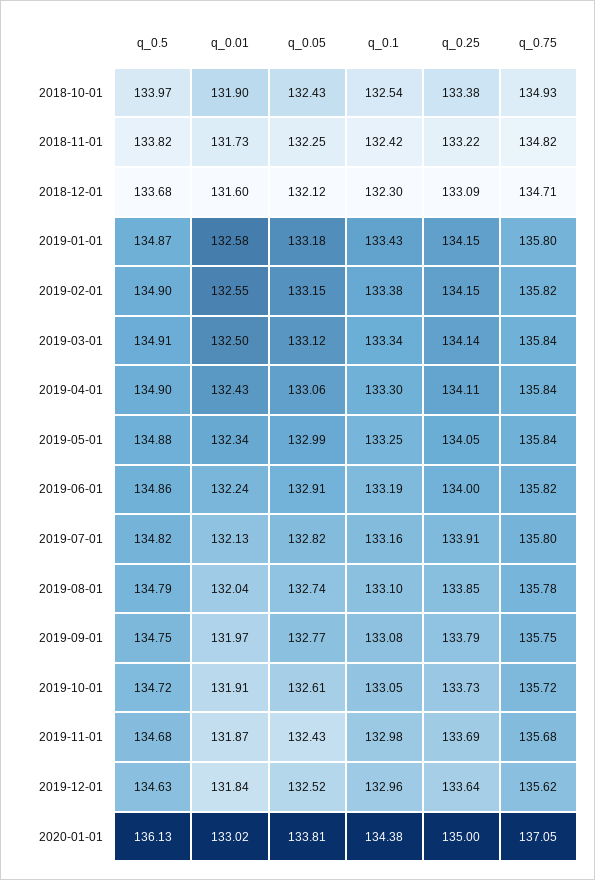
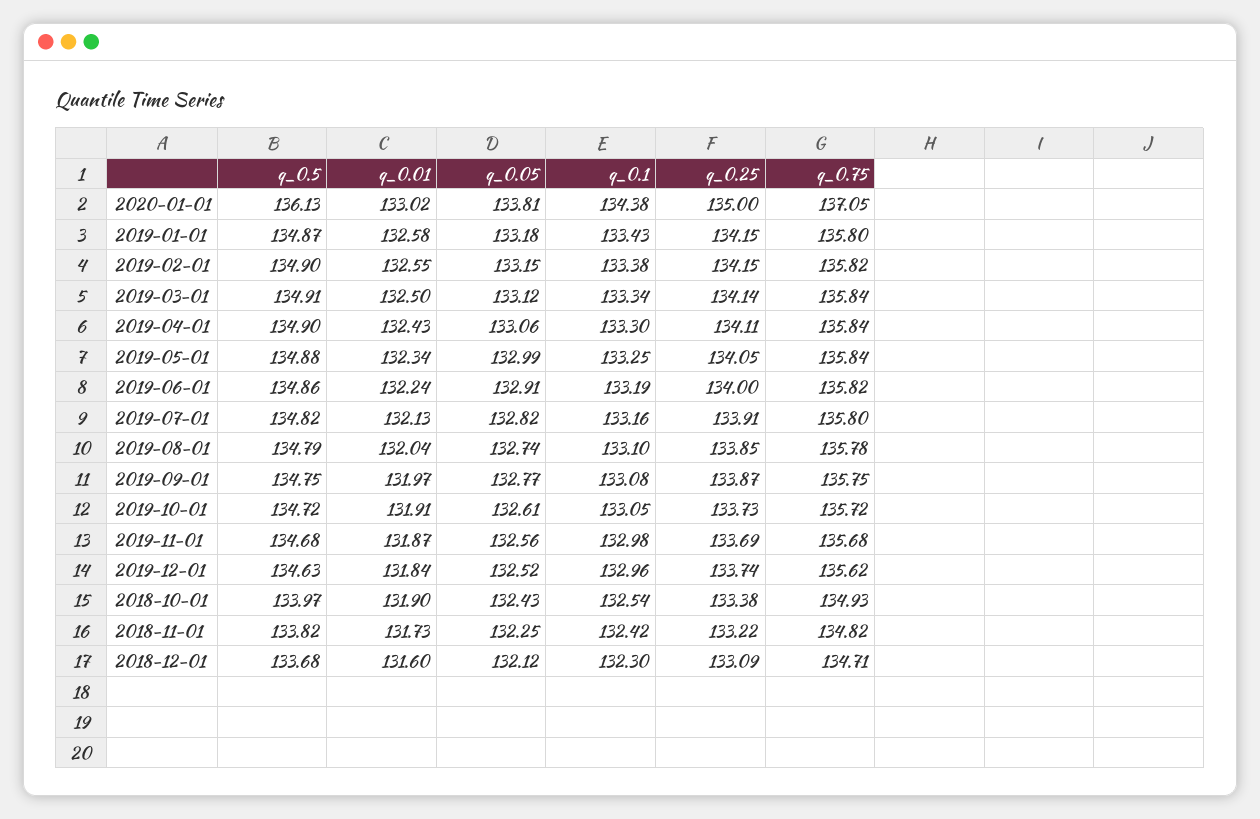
  {
    "q_0.5": {
      "2018-10-01": 133.97,
      "2018-11-01": 133.82,
      "2018-12-01": 133.68,
      "2019-01-01": 134.87,
      "2019-02-01": 134.9,
      "2019-03-01": 134.91,
      "2019-04-01": 134.9,
      "2019-05-01": 134.88,
      "2019-06-01": 134.86,
      "2019-07-01": 134.82,
      "2019-08-01": 134.79,
      "2019-09-01": 134.75,
      "2019-10-01": 134.72,
      "2019-11-01": 134.68,
      "2019-12-01": 134.63,
      "2020-01-01": 136.13
    },
    "q_0.01": {
      "2018-10-01": 131.9,
      "2018-11-01": 131.73,
      "2018-12-01": 131.6,
      "2019-01-01": 132.58,
      "2019-02-01": 132.55,
      "2019-03-01": 132.5,
      "2019-04-01": 132.43,
      "2019-05-01": 132.34,
      "2019-06-01": 132.24,
      "2019-07-01": 132.13,
      "2019-08-01": 132.04,
      "2019-09-01": 131.97,
      "2019-10-01": 131.91,
      "2019-11-01": 131.87,
      "2019-12-01": 131.84,
      "2020-01-01": 133.02
    },
    "q_0.05": {
      "2018-10-01": 132.43,
      "2018-11-01": 132.25,
      "2018-12-01": 132.12,
      "2019-01-01": 133.18,
      "2019-02-01": 133.15,
      "2019-03-01": 133.12,
      "2019-04-01": 133.06,
      "2019-05-01": 132.99,
      "2019-06-01": 132.91,
      "2019-07-01": 132.82,
      "2019-08-01": 132.74,
      "2019-09-01": 132.77,
      "2019-10-01": 132.61,
-     "2019-11-01": 132.43,
+     "2019-11-01": 132.56,
      "2019-12-01": 132.52,
      "2020-01-01": 133.81
    },
    "q_0.1": {
      "2018-10-01": 132.54,
      "2018-11-01": 132.42,
      "2018-12-01": 132.3,
      "2019-01-01": 133.43,
      "2019-02-01": 133.38,
      "2019-03-01": 133.34,
      "2019-04-01": 133.3,
      "2019-05-01": 133.25,
      "2019-06-01": 133.19,
      "2019-07-01": 133.16,
      "2019-08-01": 133.1,
      "2019-09-01": 133.08,
      "2019-10-01": 133.05,
      "2019-11-01": 132.98,
      "2019-12-01": 132.96,
      "2020-01-01": 134.38
    },
    "q_0.25": {
      "2018-10-01": 133.38,
      "2018-11-01": 133.22,
      "2018-12-01": 133.09,
      "2019-01-01": 134.15,
      "2019-02-01": 134.15,
      "2019-03-01": 134.14,
      "2019-04-01": 134.11,
      "2019-05-01": 134.05,
      "2019-06-01": 134,
      "2019-07-01": 133.91,
      "2019-08-01": 133.85,
-     "2019-09-01": 133.79,
+     "2019-09-01": 133.87,
      "2019-10-01": 133.73,
      "2019-11-01": 133.69,
-     "2019-12-01": 133.64,
+     "2019-12-01": 133.74,
      "2020-01-01": 135
    },
    "q_0.75": {
      "2018-10-01": 134.93,
      "2018-11-01": 134.82,
      "2018-12-01": 134.71,
      "2019-01-01": 135.8,
      "2019-02-01": 135.82,
      "2019-03-01": 135.84,
      "2019-04-01": 135.84,
      "2019-05-01": 135.84,
      "2019-06-01": 135.82,
      "2019-07-01": 135.8,
      "2019-08-01": 135.78,
      "2019-09-01": 135.75,
      "2019-10-01": 135.72,
      "2019-11-01": 135.68,
      "2019-12-01": 135.62,
      "2020-01-01": 137.05
    }
  }

